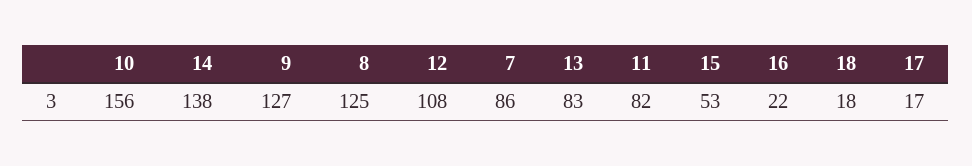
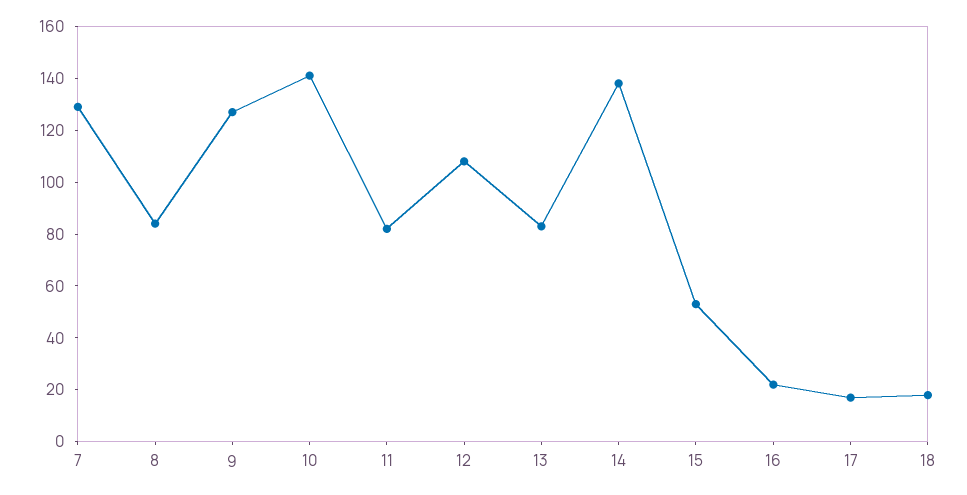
  {
-   "10": 156,
+   "10": 140,
    "14": 138,
    "9": 127,
-   "8": 125,
+   "8": 85,
    "12": 108,
-   "7": 86,
+   "7": 130,
    "13": 83,
    "11": 82,
    "15": 53,
    "16": 22,
    "18": 18,
    "17": 17
  }

